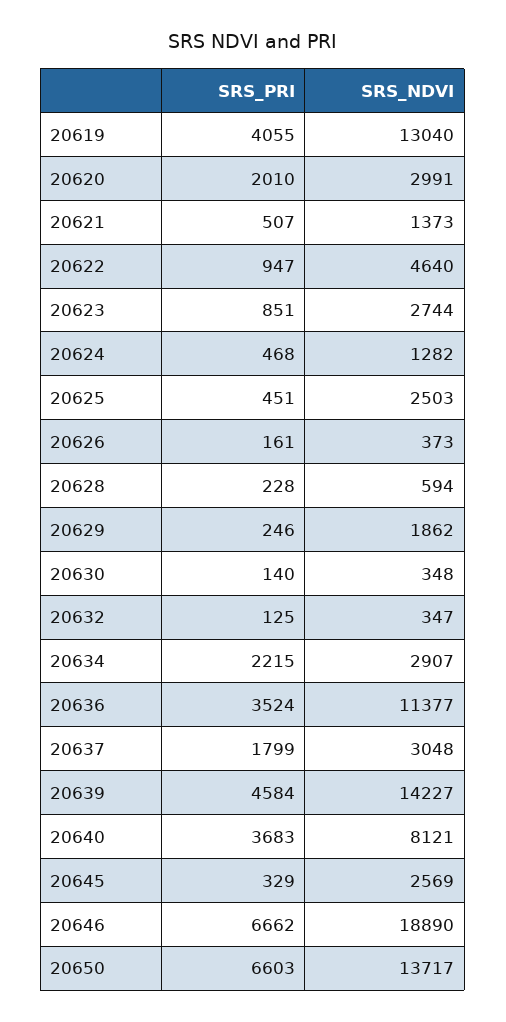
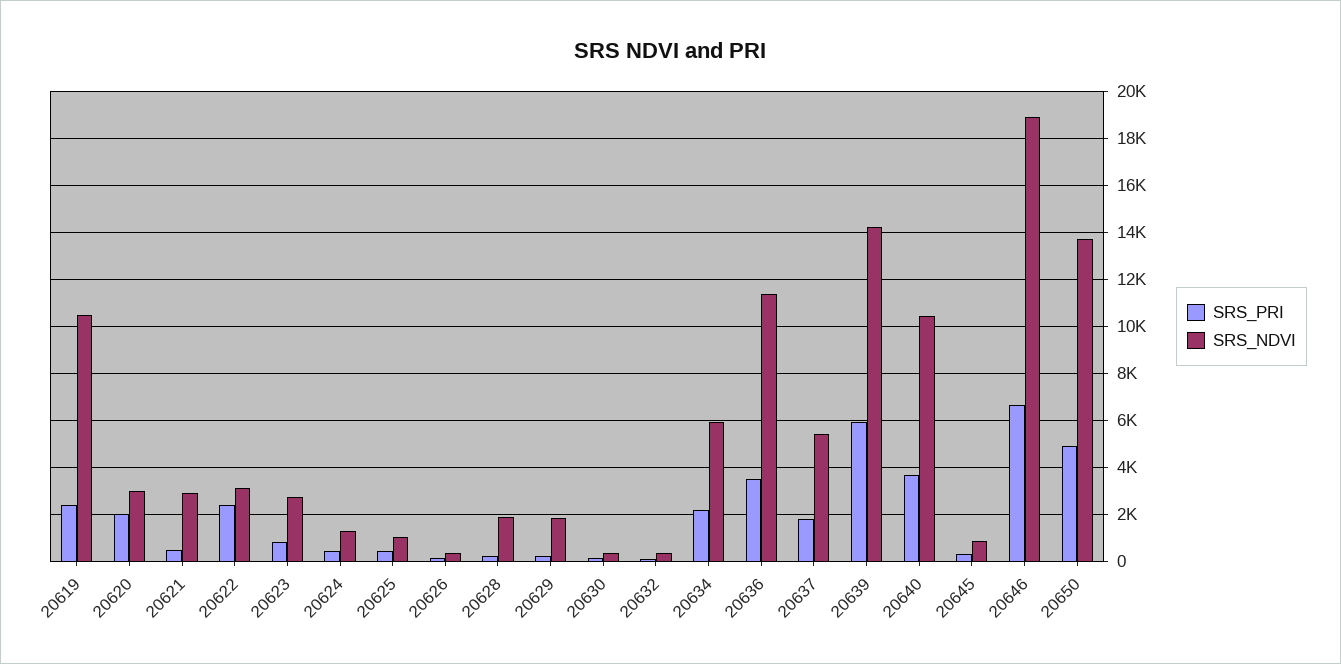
  {
    "SRS_PRI": {
-     "20619": 4055,
+     "20619": 2500,
      "20620": 2010,
      "20621": 507,
-     "20622": 947,
+     "20622": 2500,
      "20623": 851,
      "20624": 468,
      "20625": 451,
      "20626": 161,
      "20628": 228,
      "20629": 246,
      "20630": 140,
      "20632": 125,
      "20634": 2215,
      "20636": 3524,
      "20637": 1799,
-     "20639": 4584,
+     "20639": 6000,
      "20640": 3683,
      "20645": 329,
      "20646": 6662,
-     "20650": 6603
+     "20650": 5000
    },
    "SRS_NDVI": {
-     "20619": 13040,
+     "20619": 10500,
      "20620": 2991,
-     "20621": 1373,
+     "20621": 3000,
-     "20622": 4640,
+     "20622": 3000,
      "20623": 2744,
      "20624": 1282,
-     "20625": 2503,
+     "20625": 1000,
      "20626": 373,
-     "20628": 594,
+     "20628": 2000,
      "20629": 1862,
      "20630": 348,
      "20632": 347,
-     "20634": 2907,
+     "20634": 6000,
      "20636": 11377,
-     "20637": 3048,
+     "20637": 5500,
      "20639": 14227,
-     "20640": 8121,
+     "20640": 10500,
-     "20645": 2569,
+     "20645": 1000,
      "20646": 18890,
      "20650": 13717
    }
  }

